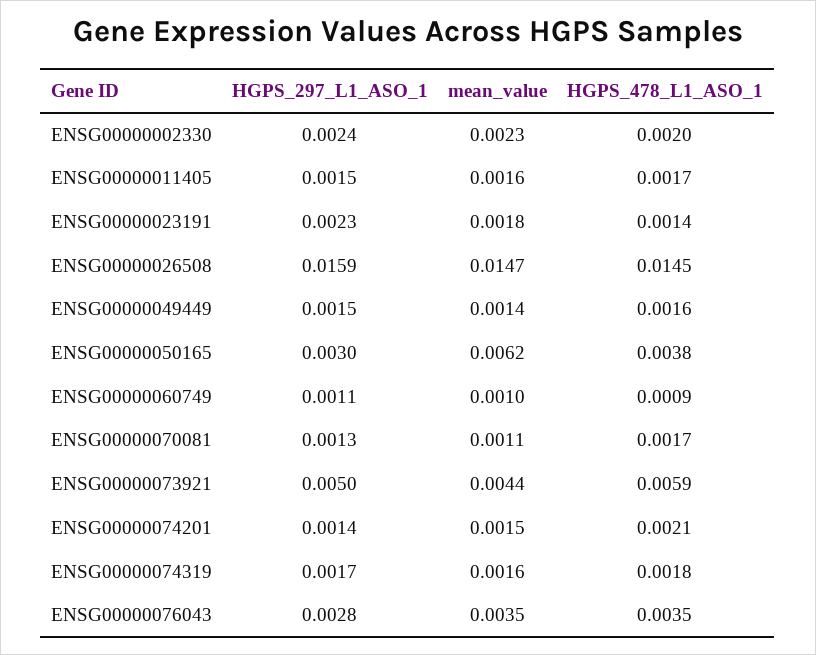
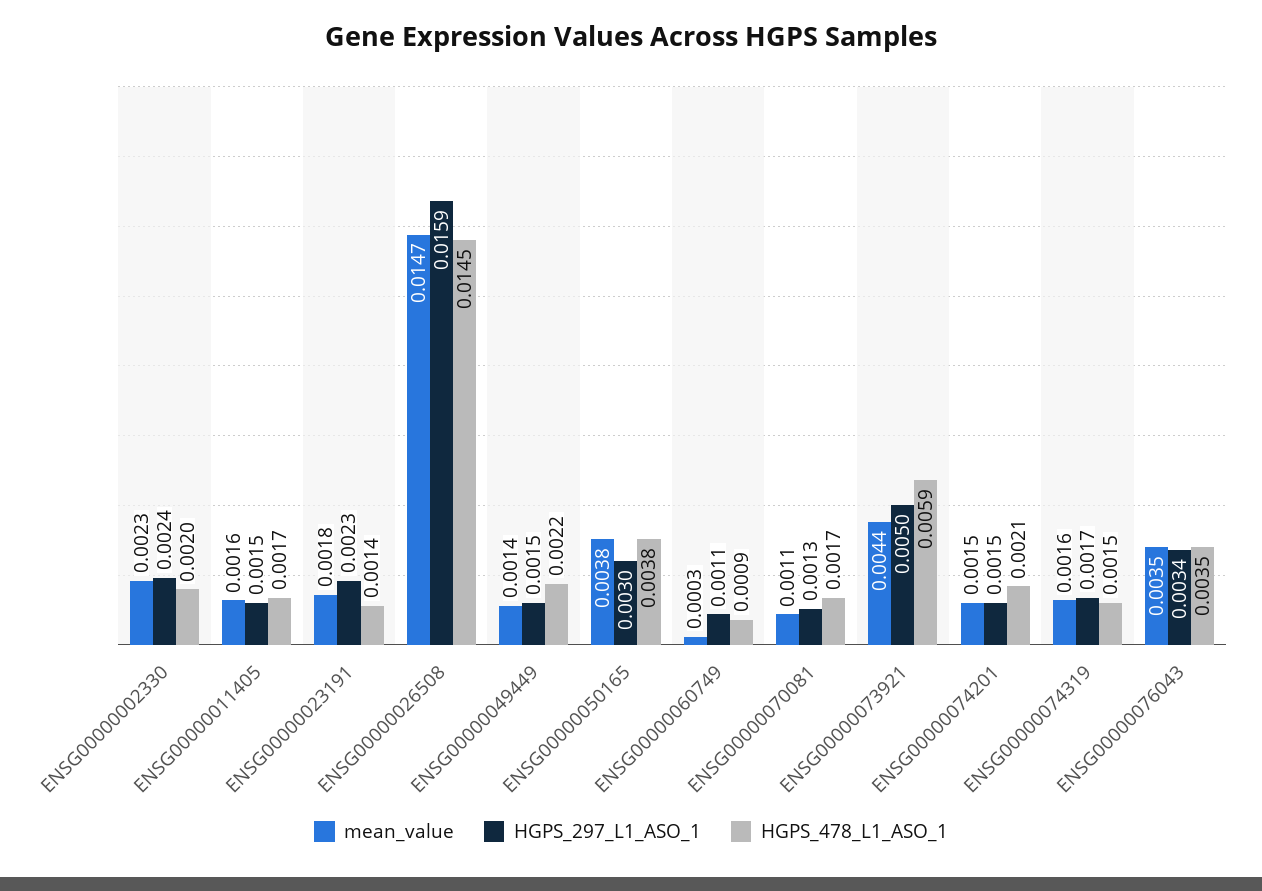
  {
    "HGPS_297_L1_ASO_1": {
      "ENSG00000002330": 0.0024,
      "ENSG00000011405": 0.0015,
      "ENSG00000023191": 0.0023,
      "ENSG00000026508": 0.0159,
      "ENSG00000049449": 0.0015,
      "ENSG00000050165": 0.003,
      "ENSG00000060749": 0.0011,
      "ENSG00000070081": 0.0013,
      "ENSG00000073921": 0.005,
-     "ENSG00000074201": 0.0014,
+     "ENSG00000074201": 0.0015,
      "ENSG00000074319": 0.0017,
-     "ENSG00000076043": 0.0028
+     "ENSG00000076043": 0.0034
    },
    "mean_value": {
      "ENSG00000002330": 0.0023,
      "ENSG00000011405": 0.0016,
      "ENSG00000023191": 0.0018,
      "ENSG00000026508": 0.0147,
      "ENSG00000049449": 0.0014,
-     "ENSG00000050165": 0.0062,
+     "ENSG00000050165": 0.0038,
-     "ENSG00000060749": 0.001,
+     "ENSG00000060749": 0.0003,
      "ENSG00000070081": 0.0011,
      "ENSG00000073921": 0.0044,
      "ENSG00000074201": 0.0015,
      "ENSG00000074319": 0.0016,
      "ENSG00000076043": 0.0035
    },
    "HGPS_478_L1_ASO_1": {
      "ENSG00000002330": 0.002,
      "ENSG00000011405": 0.0017,
      "ENSG00000023191": 0.0014,
      "ENSG00000026508": 0.0145,
-     "ENSG00000049449": 0.0016,
+     "ENSG00000049449": 0.0022,
      "ENSG00000050165": 0.0038,
      "ENSG00000060749": 0.0009,
      "ENSG00000070081": 0.0017,
      "ENSG00000073921": 0.0059,
      "ENSG00000074201": 0.0021,
-     "ENSG00000074319": 0.0018,
+     "ENSG00000074319": 0.0015,
      "ENSG00000076043": 0.0035
    }
  }

